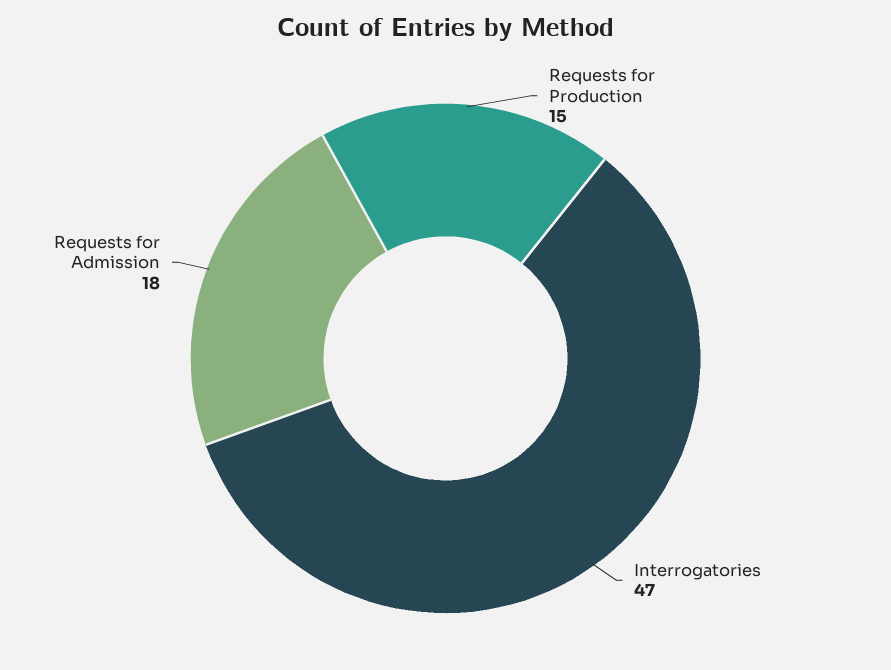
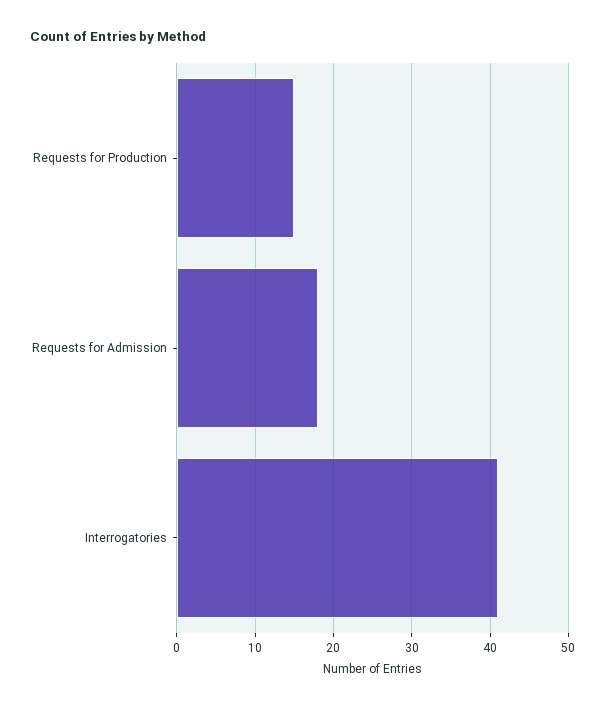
  {
    "Requests for Production": 15,
-   "Interrogatories": 47,
+   "Interrogatories": 41,
    "Requests for Admission": 18
  }

